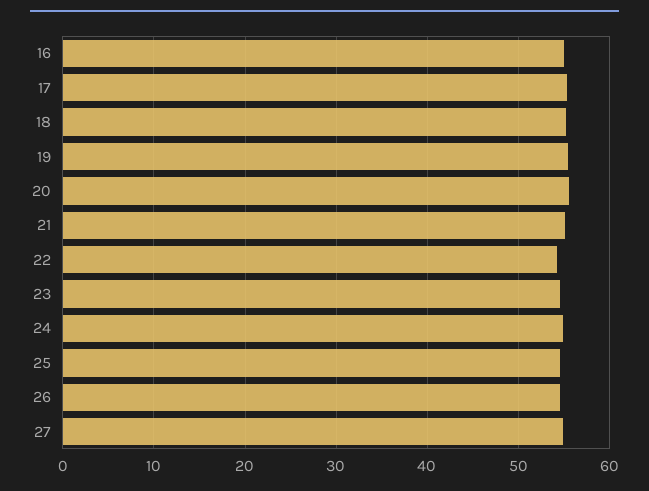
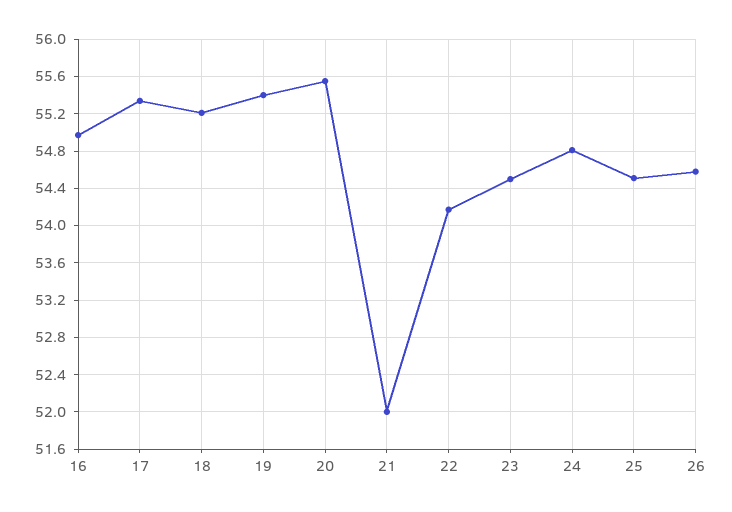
  {
    "16": 55,
    "17": 55.3,
    "18": 55.2,
    "19": 55.4,
    "20": 55.6,
-   "21": 55,
+   "21": 52,
    "22": 54.2,
    "23": 54.5,
    "24": 54.8,
    "25": 54.5,
-   "26": 54.6,
+   "26": 54.6
-   "27": 55
  }

